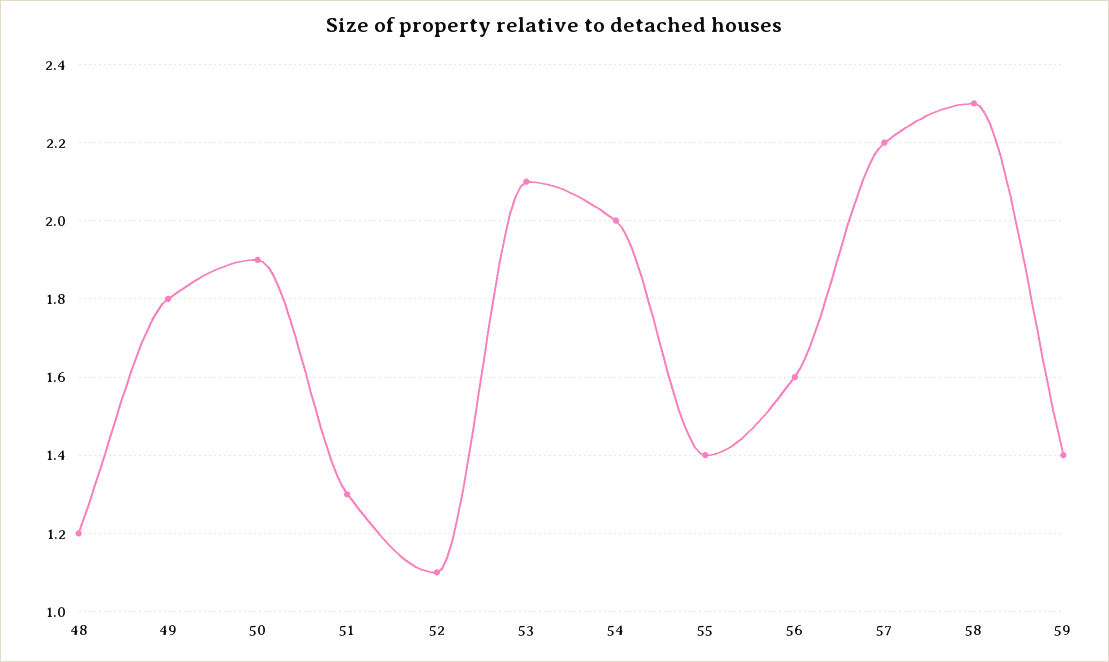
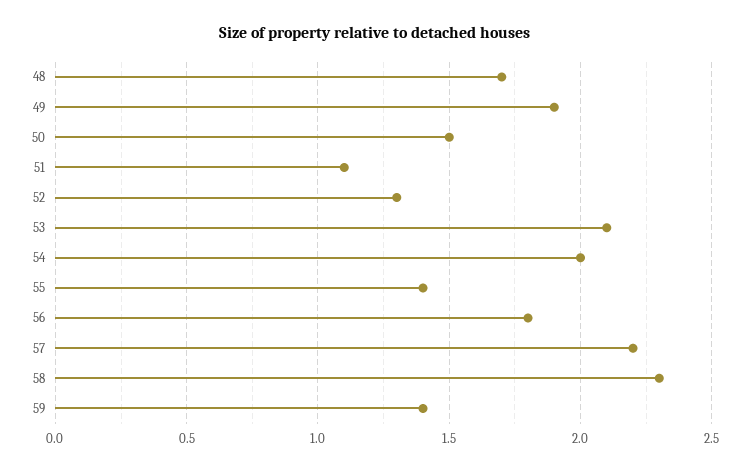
  {
-   "48": 1.2,
+   "48": 1.7,
-   "49": 1.8,
+   "49": 1.9,
-   "50": 1.9,
+   "50": 1.5,
-   "51": 1.3,
+   "51": 1.1,
-   "52": 1.1,
+   "52": 1.3,
    "53": 2.1,
    "54": 2,
    "55": 1.4,
-   "56": 1.6,
+   "56": 1.8,
    "57": 2.2,
    "58": 2.3,
    "59": 1.4
  }

